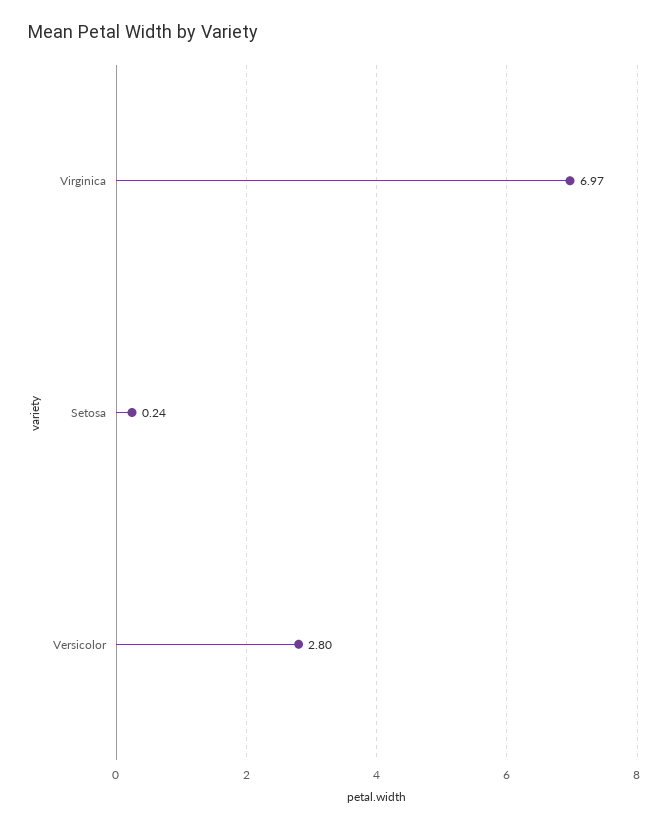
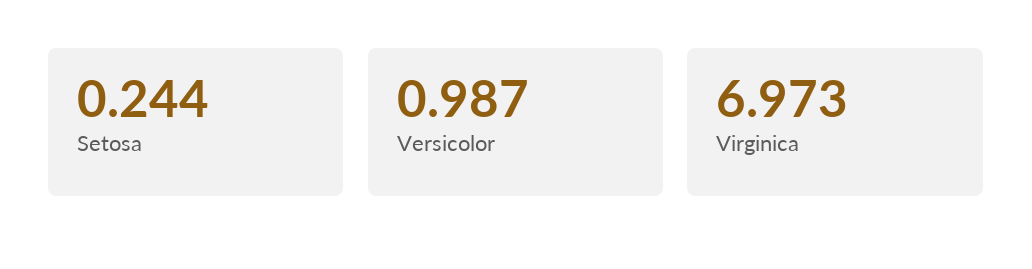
  {
    "Virginica": 6.973,
    "Setosa": 0.244,
-   "Versicolor": 2.8
+   "Versicolor": 0.987
  }

